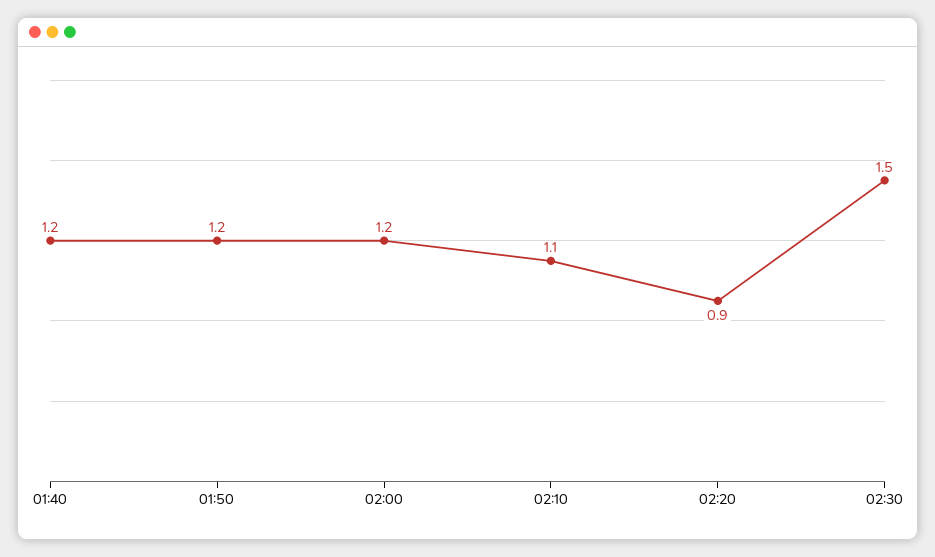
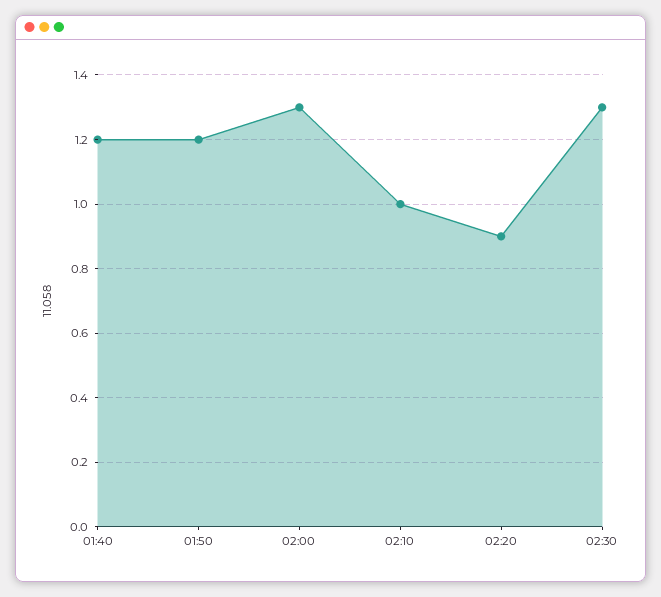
  {
    "01:40": 1.2,
    "01:50": 1.2,
-   "02:00": 1.2,
+   "02:00": 1.3,
-   "02:10": 1.1,
+   "02:10": 1,
    "02:20": 0.9,
-   "02:30": 1.5
+   "02:30": 1.3
  }

